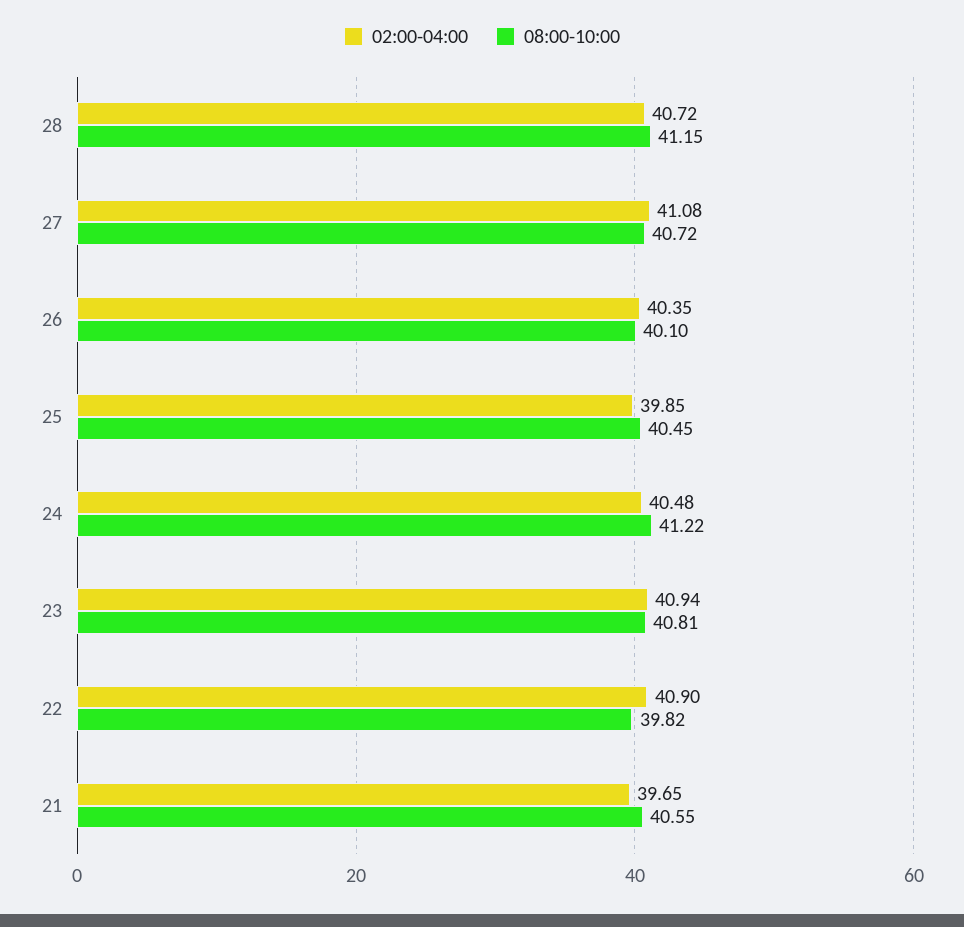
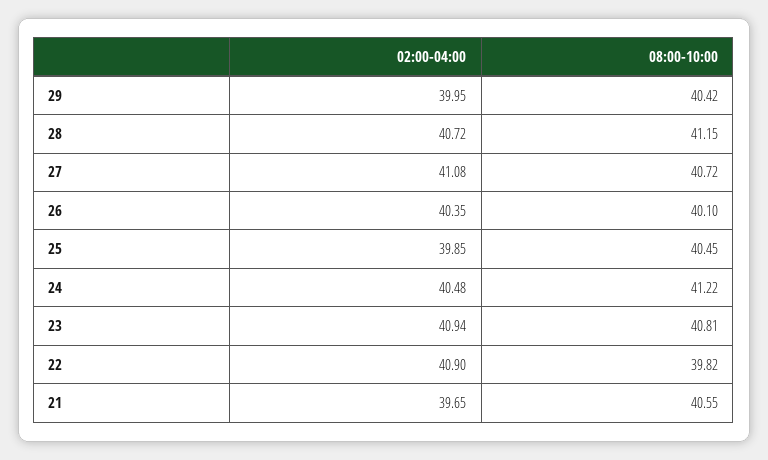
  {
    "02:00-04:00": {
      "28": 40.72,
      "27": 41.08,
      "26": 40.35,
      "25": 39.85,
      "24": 40.48,
      "23": 40.94,
      "22": 40.9,
-     "21": 39.65
+     "21": 39.65,
+     "29": 39.95
    },
    "08:00-10:00": {
      "28": 41.15,
      "27": 40.72,
      "26": 40.1,
      "25": 40.45,
      "24": 41.22,
      "23": 40.81,
      "22": 39.82,
-     "21": 40.55
+     "21": 40.55,
+     "29": 40.42
    }
  }

